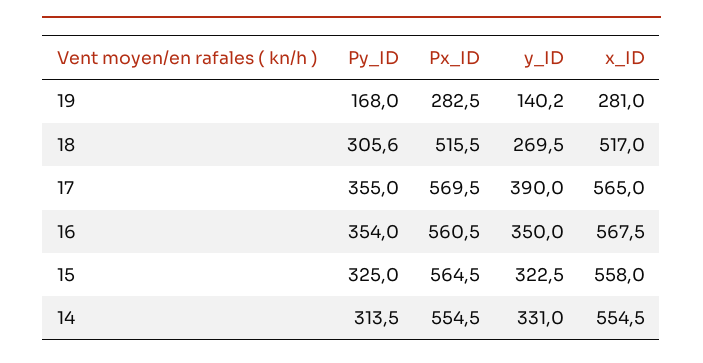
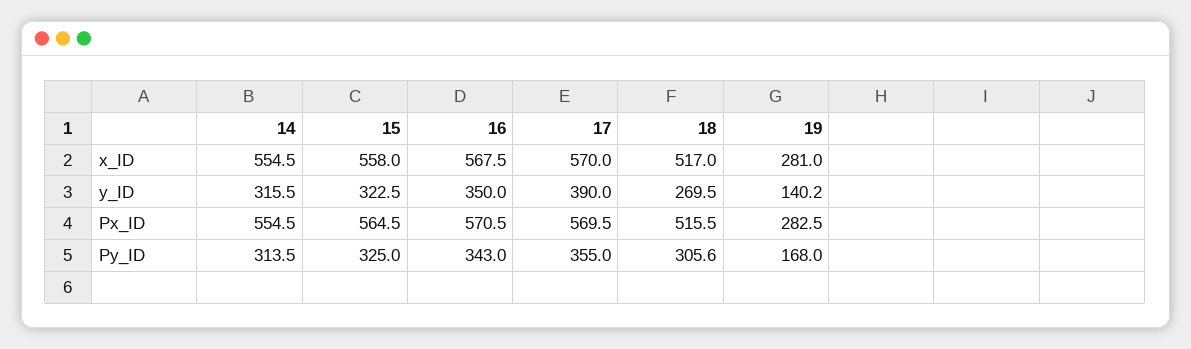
  {
    "Py_ID": {
      "19": 168,
      "18": 305.6,
      "17": 355,
-     "16": 354,
+     "16": 343,
      "15": 325,
      "14": 313.5
    },
    "Px_ID": {
      "19": 282.5,
      "18": 515.5,
      "17": 569.5,
-     "16": 560.5,
+     "16": 570.5,
      "15": 564.5,
      "14": 554.5
    },
    "y_ID": {
      "19": 140.2,
      "18": 269.5,
      "17": 390,
      "16": 350,
      "15": 322.5,
-     "14": 331
+     "14": 315.5
    },
    "x_ID": {
      "19": 281,
      "18": 517,
-     "17": 565,
+     "17": 570,
      "16": 567.5,
      "15": 558,
      "14": 554.5
    }
  }

